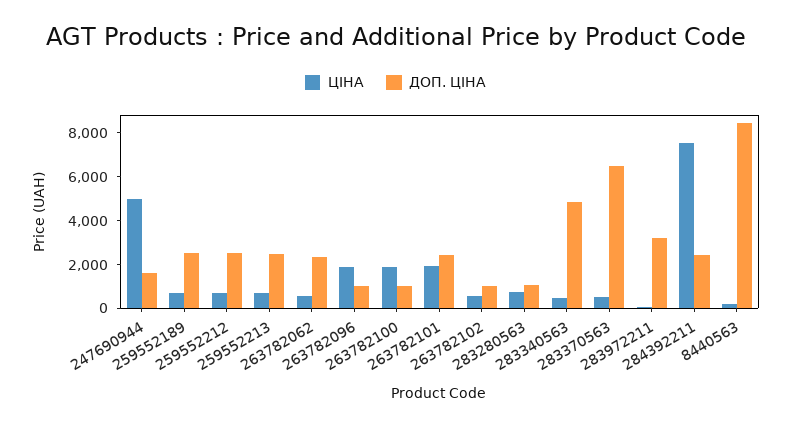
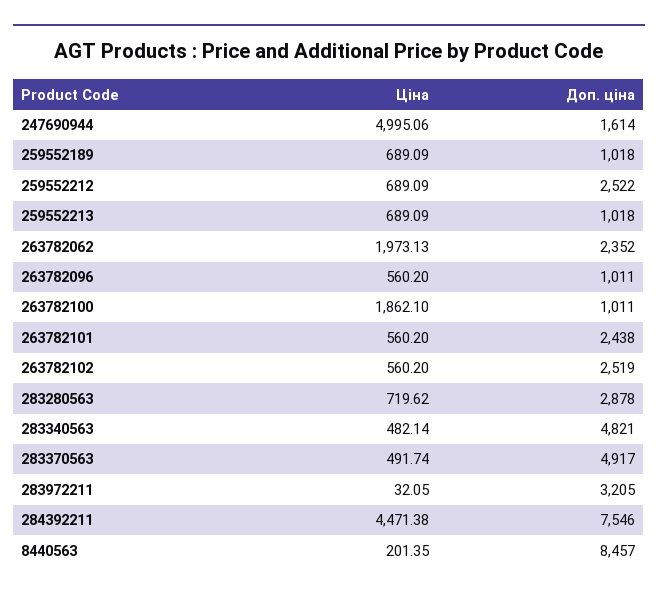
  {
    "ЦІНА": {
      "247690944": 4995.06,
      "259552189": 689.09,
      "259552212": 689.09,
      "259552213": 689.09,
-     "263782062": 500,
+     "263782062": 1973.13,
-     "263782096": 2000,
+     "263782096": 560.2,
      "263782100": 1862.1,
-     "263782101": 2000,
+     "263782101": 560.2,
      "263782102": 560.2,
      "283280563": 719.62,
      "283340563": 482.14,
      "283370563": 491.74,
      "283972211": 32.05,
-     "284392211": 7500,
+     "284392211": 4471.38,
      "8440563": 201.35
    },
    "ДОП. ЦІНА": {
      "247690944": 1614,
-     "259552189": 2500,
+     "259552189": 1018,
      "259552212": 2522,
-     "259552213": 2500,
+     "259552213": 1018,
      "263782062": 2352,
      "263782096": 1011,
      "263782100": 1011,
      "263782101": 2438,
-     "263782102": 1000,
+     "263782102": 2519,
-     "283280563": 1000,
+     "283280563": 2878,
      "283340563": 4821,
-     "283370563": 6500,
+     "283370563": 4917,
      "283972211": 3205,
-     "284392211": 2500,
+     "284392211": 7546,
      "8440563": 8457
    }
  }

